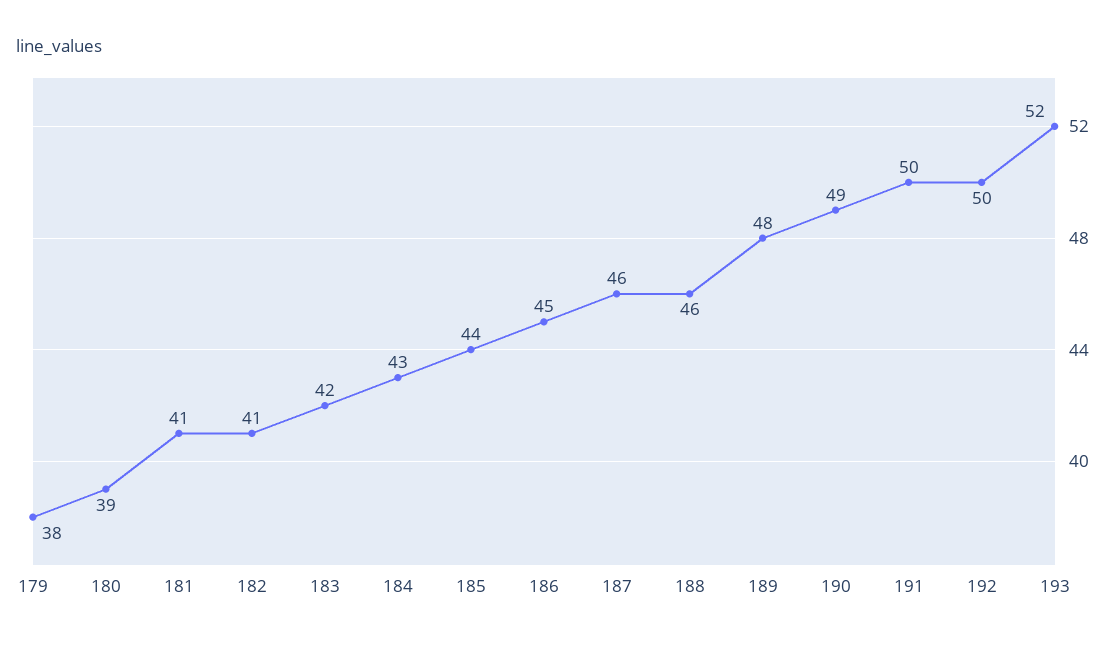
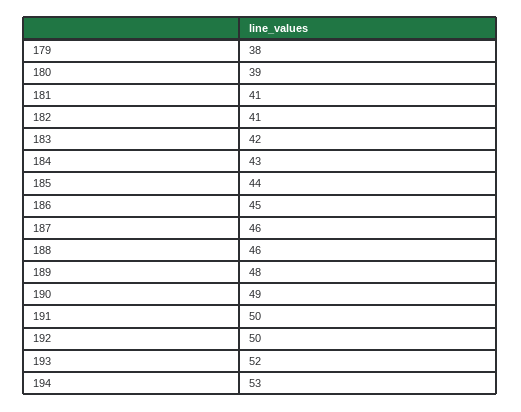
  {
    "179": 38,
    "180": 39,
    "181": 41,
    "182": 41,
    "183": 42,
    "184": 43,
    "185": 44,
    "186": 45,
    "187": 46,
    "188": 46,
    "189": 48,
    "190": 49,
    "191": 50,
    "192": 50,
-   "193": 52
+   "193": 52,
+   "194": 53
  }

